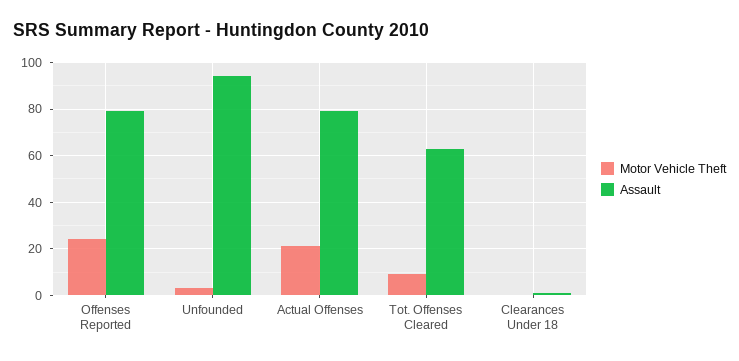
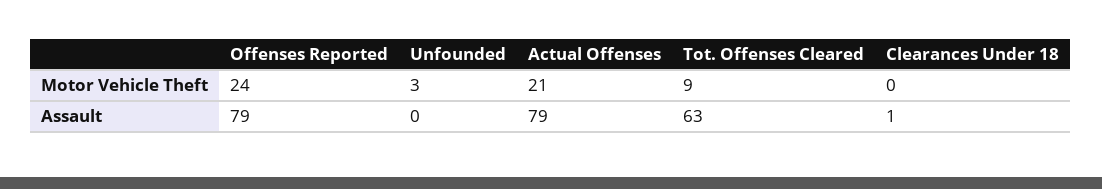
  {
    "Motor Vehicle Theft": {
      "Offenses Reported": 24,
      "Unfounded": 3,
      "Actual Offenses": 21,
      "Tot. Offenses Cleared": 9,
      "Clearances Under 18": 0
    },
    "Assault": {
      "Offenses Reported": 79,
-     "Unfounded": 95,
+     "Unfounded": 0,
      "Actual Offenses": 79,
      "Tot. Offenses Cleared": 63,
      "Clearances Under 18": 1
    }
  }

